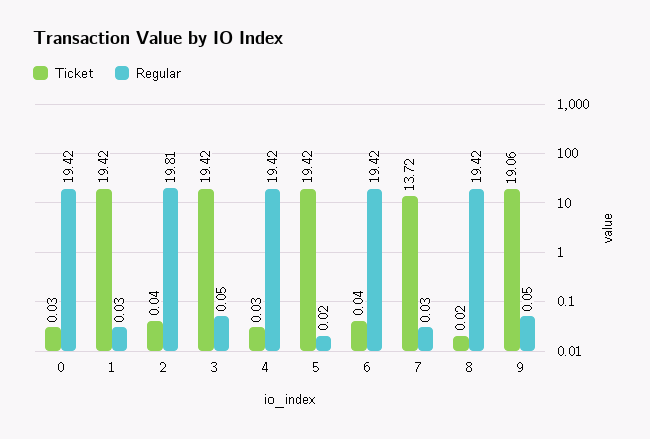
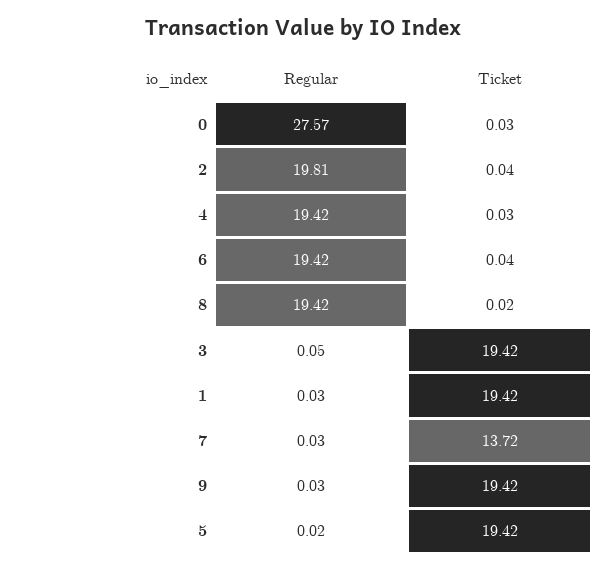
  {
    "Ticket": {
      "0": 0.03,
      "1": 19.42,
      "2": 0.04,
      "3": 19.42,
      "4": 0.03,
      "5": 19.42,
      "6": 0.04,
      "7": 13.72,
      "8": 0.02,
-     "9": 19.06
+     "9": 19.42
    },
    "Regular": {
-     "0": 19.42,
+     "0": 27.57,
      "1": 0.03,
      "2": 19.81,
      "3": 0.05,
      "4": 19.42,
      "5": 0.02,
      "6": 19.42,
      "7": 0.03,
      "8": 19.42,
-     "9": 0.05
+     "9": 0.03
    }
  }

